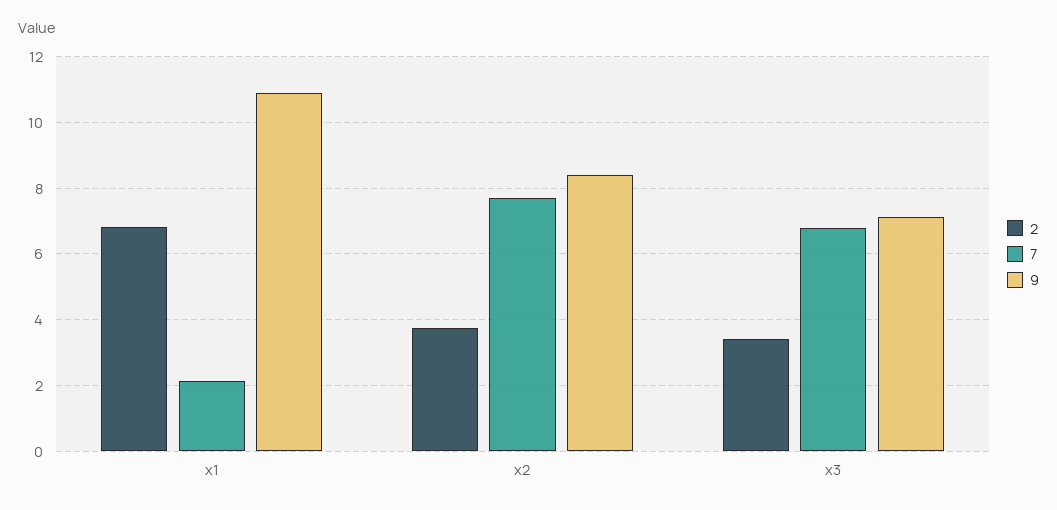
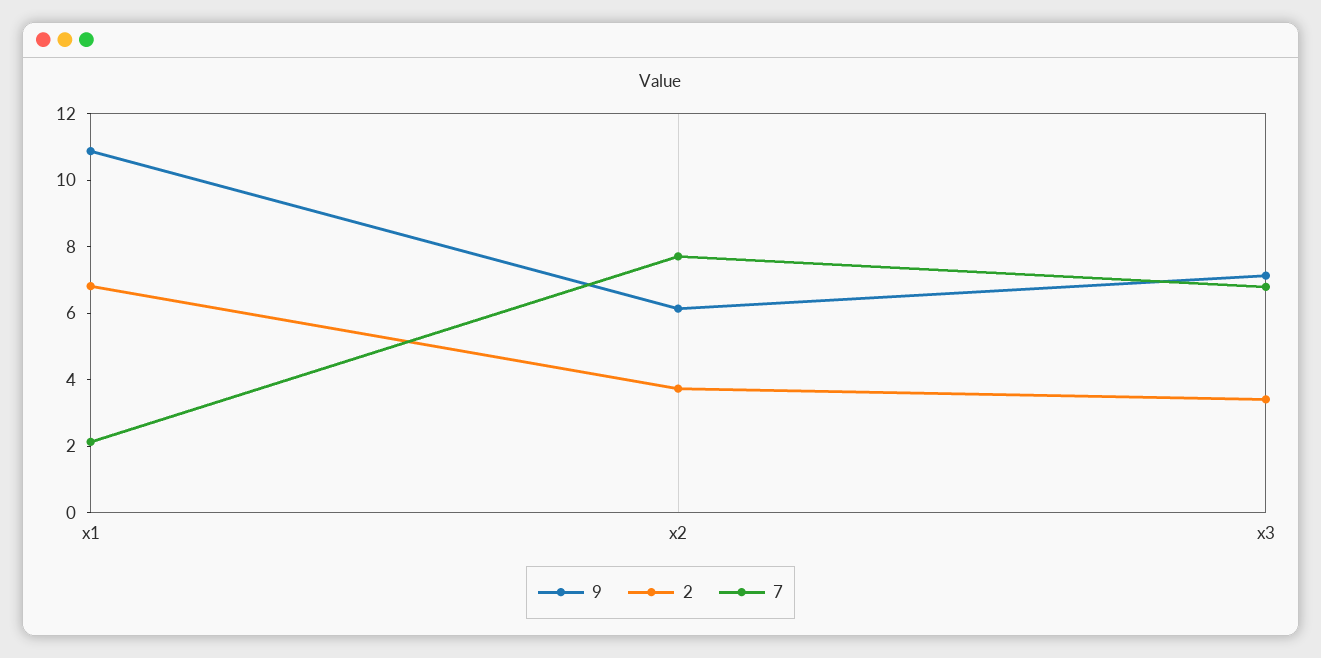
  {
    "2": {
      "x1": 6.8,
      "x2": 3.8,
      "x3": 3.4
    },
    "7": {
      "x1": 2.2,
      "x2": 7.8,
      "x3": 6.8
    },
    "9": {
      "x1": 10.8,
-     "x2": 8.4,
+     "x2": 6,
      "x3": 7.2
    }
  }

